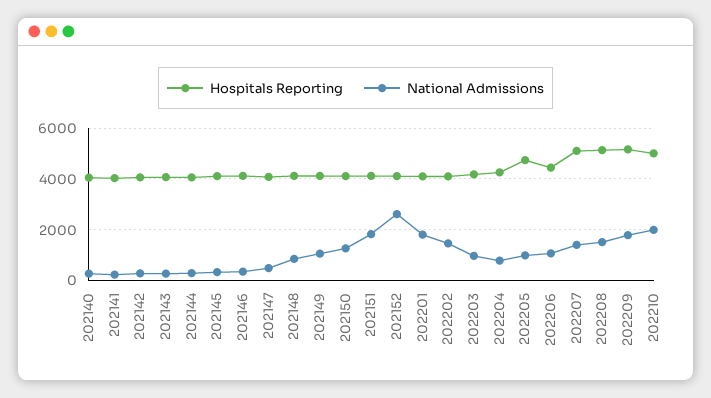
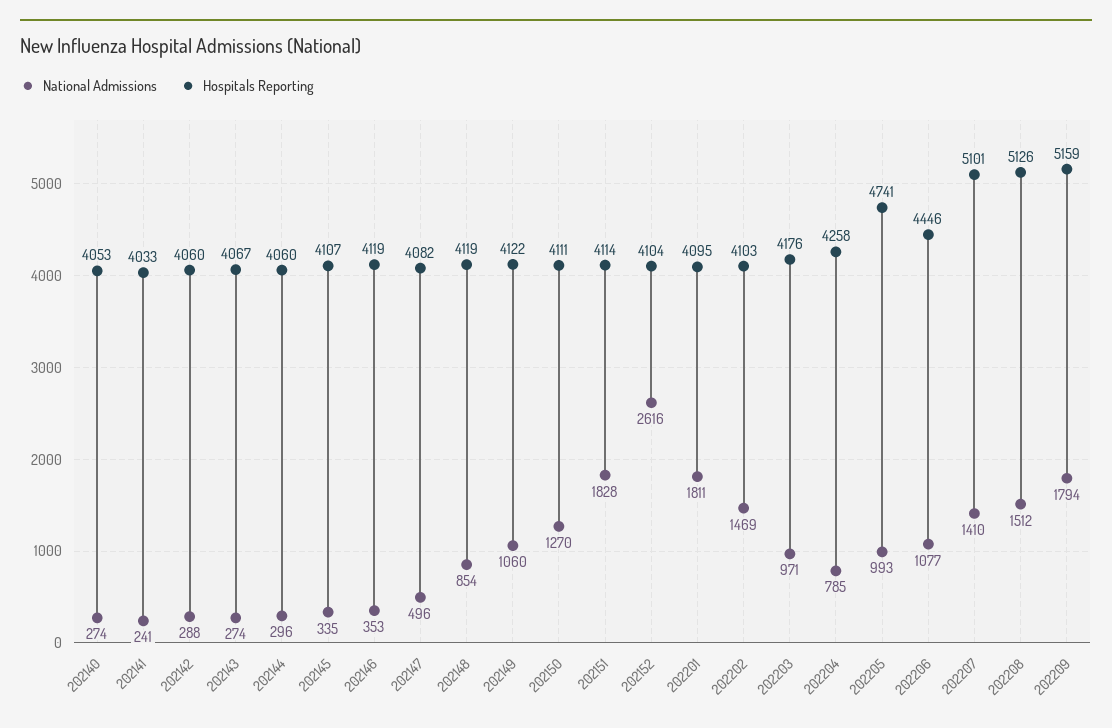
  {
    "Hospitals Reporting": {
      "202140": 4053,
      "202141": 4033,
      "202142": 4060,
      "202143": 4067,
      "202144": 4060,
      "202145": 4107,
      "202146": 4119,
      "202147": 4082,
      "202148": 4119,
      "202149": 4122,
      "202150": 4111,
      "202151": 4114,
      "202152": 4104,
      "202201": 4095,
      "202202": 4103,
      "202203": 4176,
      "202204": 4258,
      "202205": 4741,
      "202206": 4446,
      "202207": 5101,
      "202208": 5126,
-     "202209": 5159,
+     "202209": 5159
-     "202210": 5000
    },
    "National Admissions": {
      "202140": 274,
      "202141": 241,
      "202142": 288,
      "202143": 274,
      "202144": 296,
      "202145": 335,
      "202146": 353,
      "202147": 496,
      "202148": 854,
      "202149": 1060,
      "202150": 1270,
      "202151": 1828,
      "202152": 2616,
      "202201": 1811,
      "202202": 1469,
      "202203": 971,
      "202204": 785,
      "202205": 993,
      "202206": 1077,
      "202207": 1410,
      "202208": 1512,
-     "202209": 1794,
+     "202209": 1794
-     "202210": 2000
    }
  }

